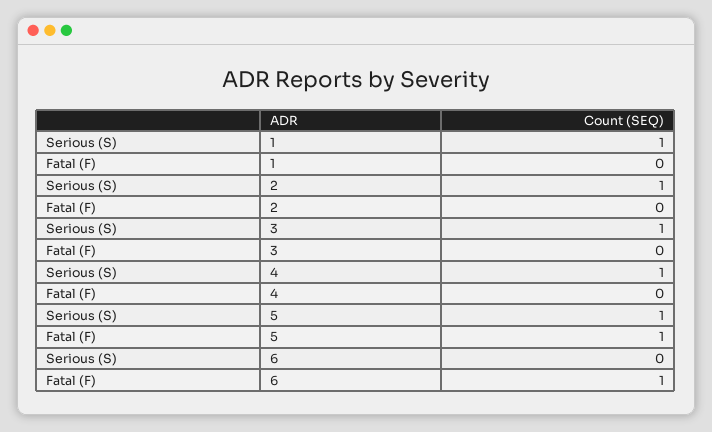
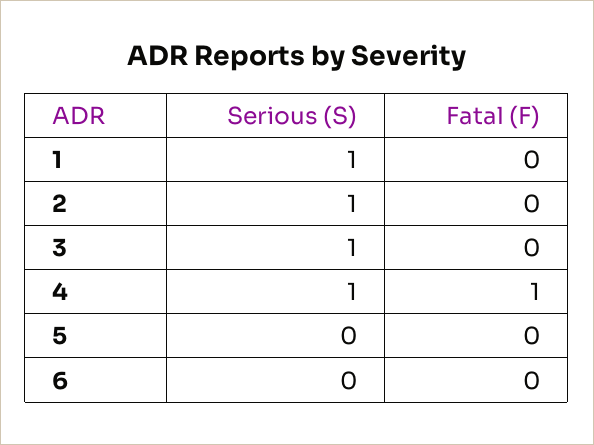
  {
    "Serious (S)": {
      "1": 1,
      "2": 1,
      "3": 1,
      "4": 1,
-     "5": 1,
+     "5": 0,
      "6": 0
    },
    "Fatal (F)": {
      "1": 0,
      "2": 0,
      "3": 0,
-     "4": 0,
+     "4": 1,
-     "5": 1,
+     "5": 0,
-     "6": 1
+     "6": 0
    }
  }

